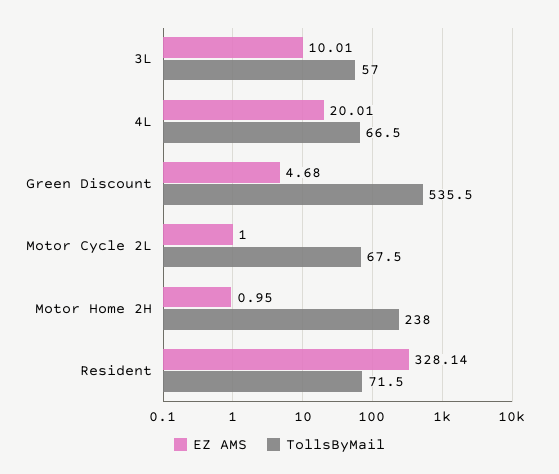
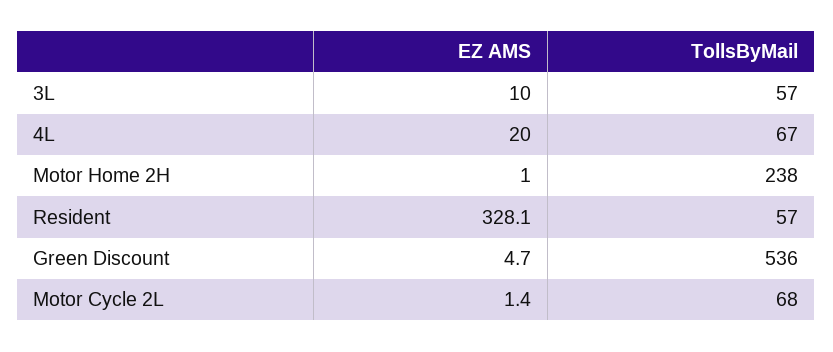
  {
    "EZ AMS": {
      "3L": 10.01,
      "4L": 20.01,
      "Green Discount": 4.68,
-     "Motor Cycle 2L": 1,
+     "Motor Cycle 2L": 1.4,
      "Motor Home 2H": 0.95,
      "Resident": 328.14
    },
    "TollsByMail": {
      "3L": 57,
      "4L": 66.5,
      "Green Discount": 535.5,
      "Motor Cycle 2L": 67.5,
      "Motor Home 2H": 238,
-     "Resident": 71.5
+     "Resident": 57
    }
  }

